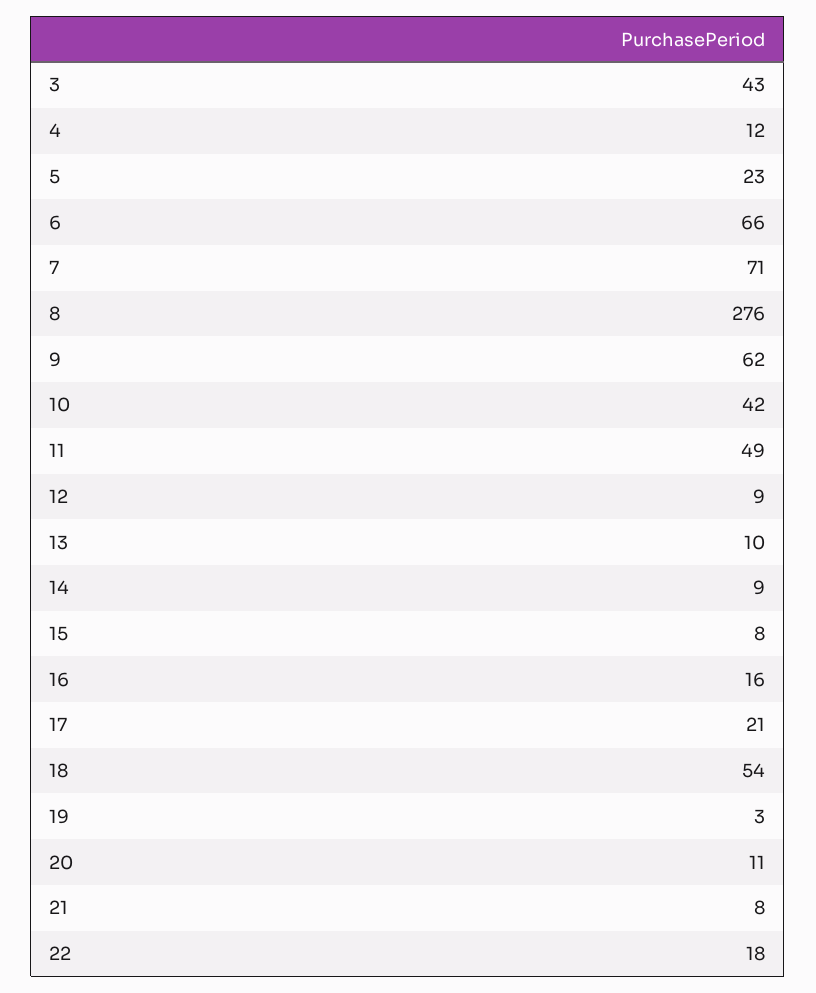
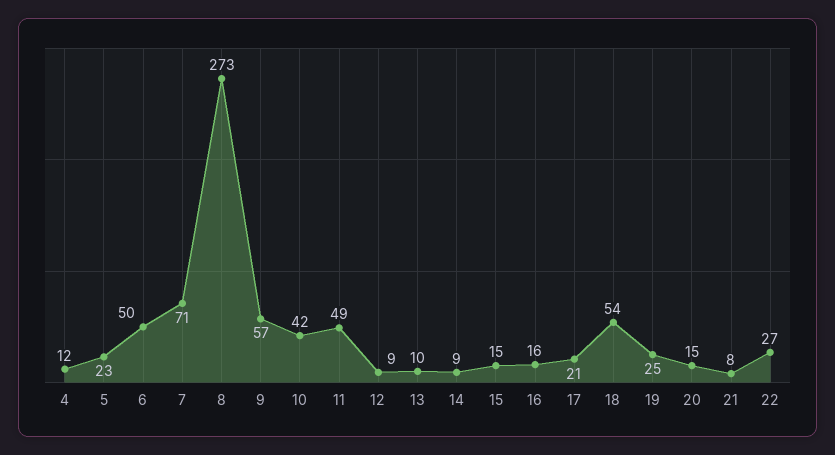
  {
-   "3": 43,
    "4": 12,
    "5": 23,
-   "6": 66,
+   "6": 50,
    "7": 71,
-   "8": 276,
+   "8": 273,
-   "9": 62,
+   "9": 57,
    "10": 42,
    "11": 49,
    "12": 9,
    "13": 10,
    "14": 9,
-   "15": 8,
+   "15": 15,
    "16": 16,
    "17": 21,
    "18": 54,
-   "19": 3,
+   "19": 25,
-   "20": 11,
+   "20": 15,
    "21": 8,
-   "22": 18
+   "22": 27
  }

